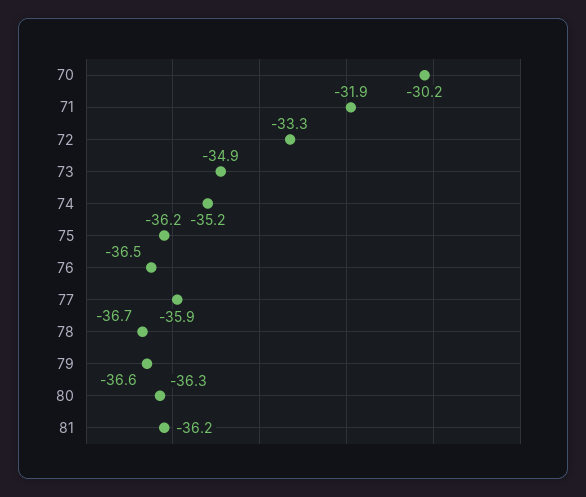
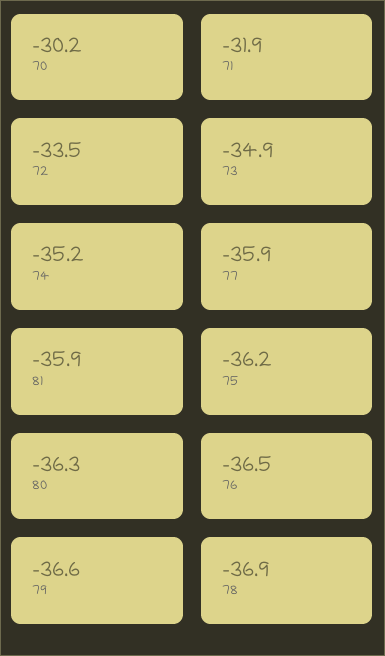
  {
    "70": -30.2,
    "71": -31.9,
-   "72": -33.3,
+   "72": -33.5,
    "73": -34.9,
    "74": -35.2,
    "75": -36.2,
    "76": -36.5,
    "77": -35.9,
-   "78": -36.7,
+   "78": -36.9,
    "79": -36.6,
    "80": -36.3,
-   "81": -36.2
+   "81": -35.9
  }

